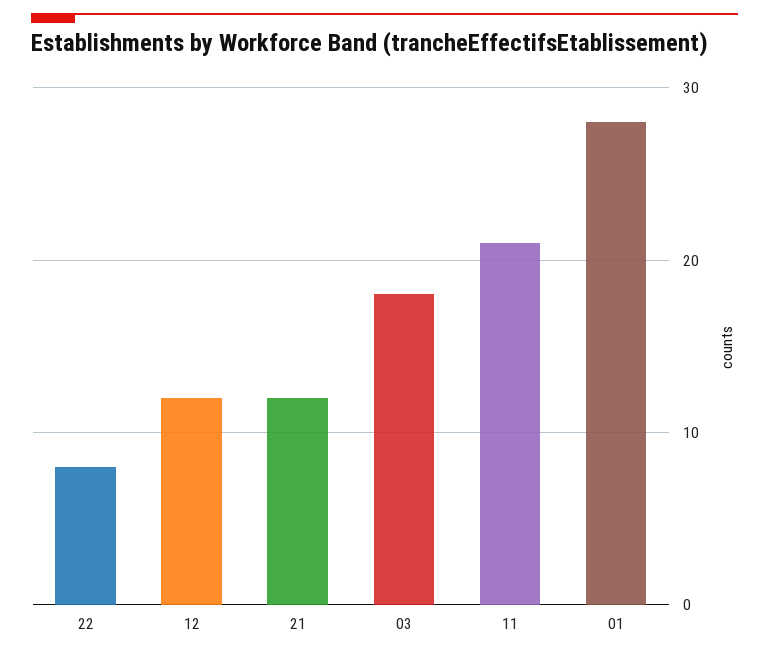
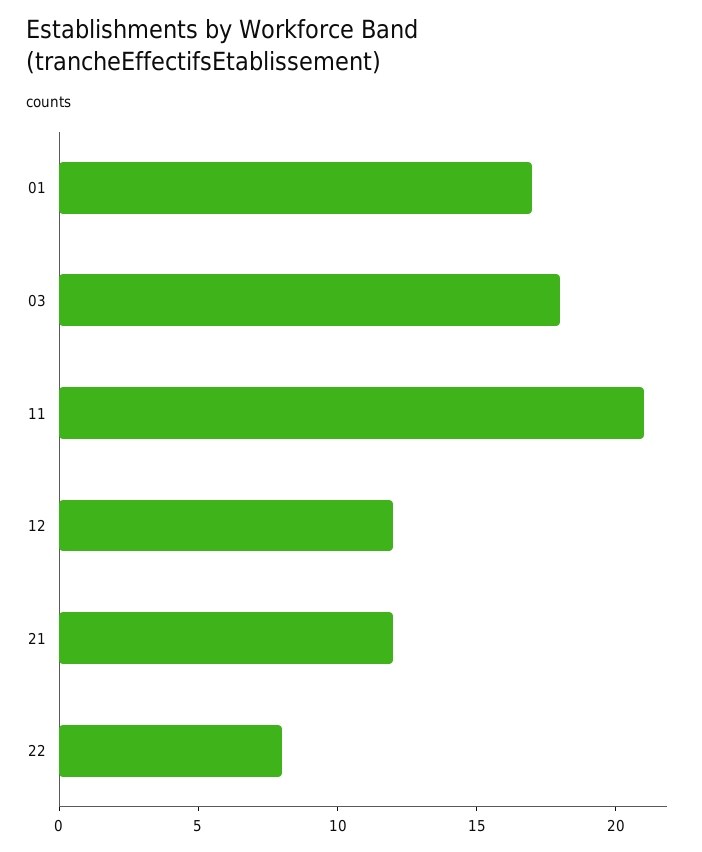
  {
    "22": 8,
    "12": 12,
    "21": 12,
    "03": 18,
    "11": 21,
-   "01": 28
+   "01": 17
  }

